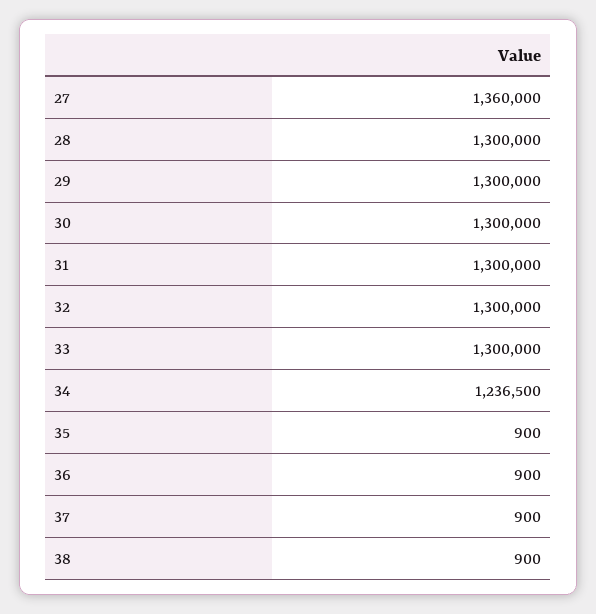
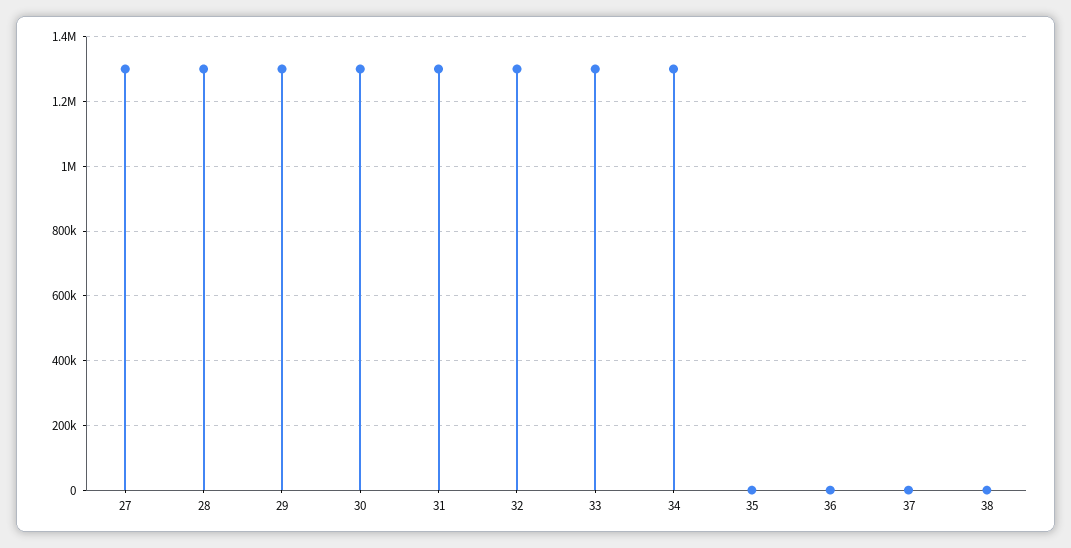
  {
-   "27": 1360000,
+   "27": 1300000,
    "28": 1300000,
    "29": 1300000,
    "30": 1300000,
    "31": 1300000,
    "32": 1300000,
    "33": 1300000,
-   "34": 1236500,
+   "34": 1300000,
    "35": 900,
    "36": 900,
    "37": 900,
    "38": 900
  }

